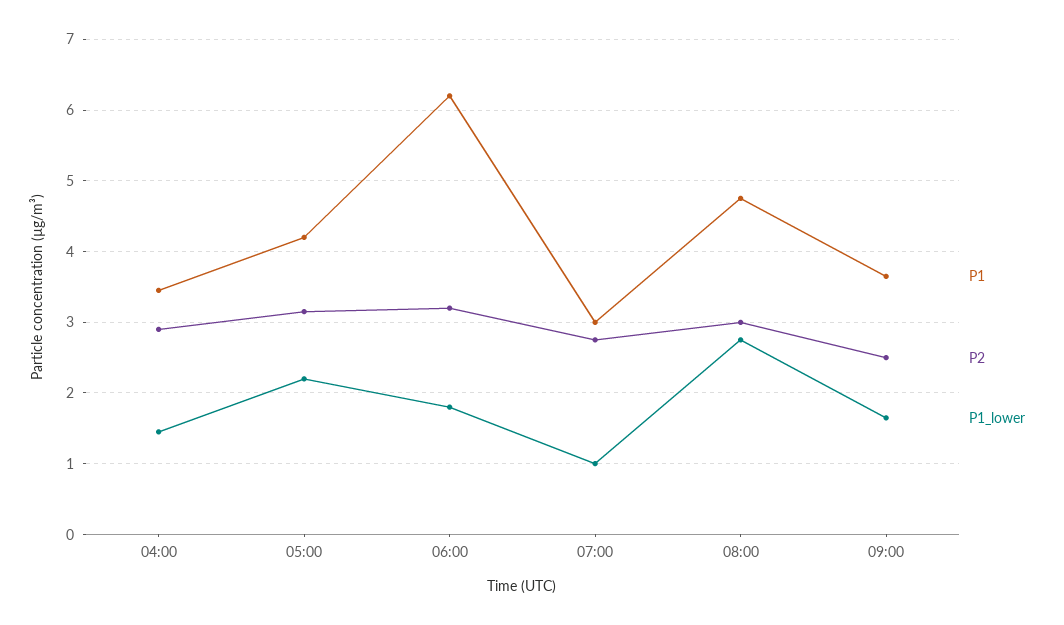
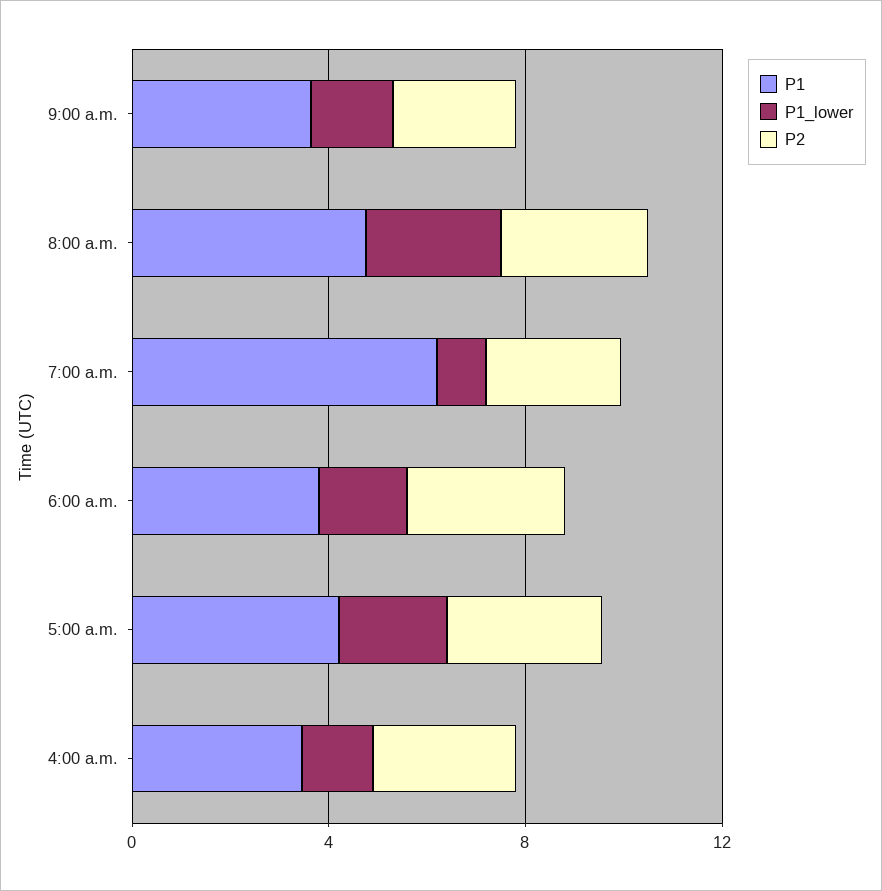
  {
    "P1": {
      "04:00": 3.5,
      "05:00": 4.2,
-     "06:00": 6.2,
+     "06:00": 4,
-     "07:00": 3,
+     "07:00": 6,
      "08:00": 4.8,
      "09:00": 3.7
    },
    "P2": {
      "04:00": 2.9,
      "05:00": 3.2,
      "06:00": 3.2,
      "07:00": 2.8,
      "08:00": 3,
      "09:00": 2.5
    },
    "P1_lower": {
      "04:00": 1.5,
      "05:00": 2.2,
      "06:00": 1.8,
      "07:00": 1,
      "08:00": 2.8,
      "09:00": 1.7
    }
  }

